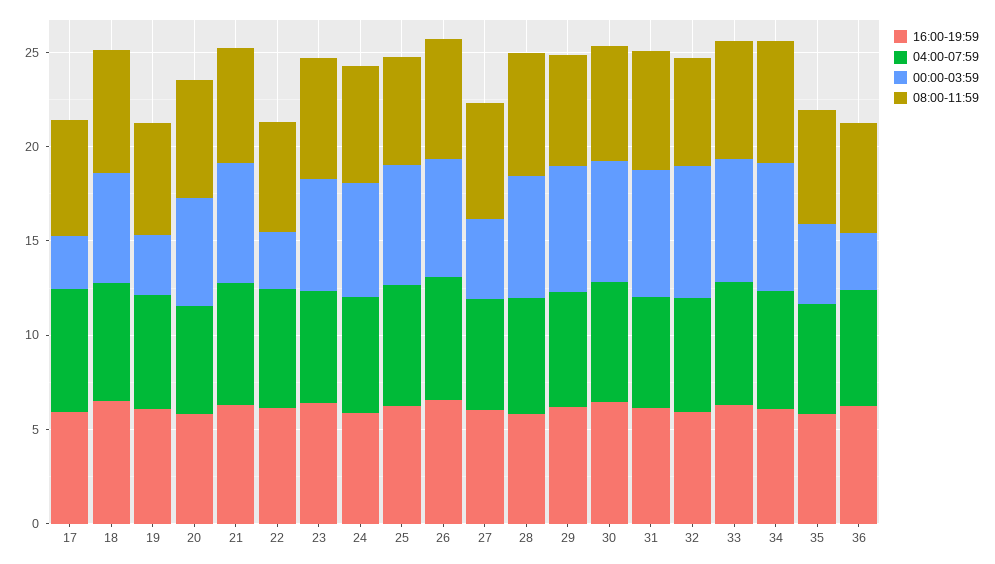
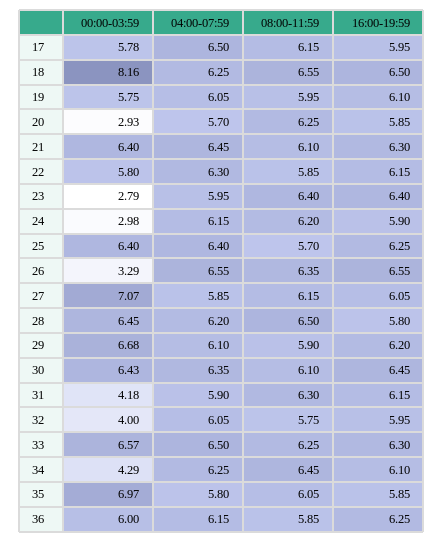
  {
    "16:00-19:59": {
      "17": 5.95,
      "18": 6.5,
      "19": 6.1,
      "20": 5.85,
      "21": 6.3,
      "22": 6.15,
      "23": 6.4,
      "24": 5.9,
      "25": 6.25,
      "26": 6.55,
      "27": 6.05,
      "28": 5.8,
      "29": 6.2,
      "30": 6.45,
      "31": 6.15,
      "32": 5.95,
      "33": 6.3,
      "34": 6.1,
      "35": 5.85,
      "36": 6.25
    },
    "04:00-07:59": {
      "17": 6.5,
      "18": 6.25,
      "19": 6.05,
      "20": 5.7,
      "21": 6.45,
      "22": 6.3,
      "23": 5.95,
      "24": 6.15,
      "25": 6.4,
      "26": 6.55,
      "27": 5.85,
      "28": 6.2,
      "29": 6.1,
      "30": 6.35,
      "31": 5.9,
      "32": 6.05,
      "33": 6.5,
      "34": 6.25,
      "35": 5.8,
      "36": 6.15
    },
    "00:00-03:59": {
-     "17": 3,
+     "17": 5.78,
-     "18": 6,
+     "18": 8.16,
-     "19": 3,
+     "19": 5.75,
-     "20": 6,
+     "20": 2.93,
      "21": 6.4,
-     "22": 3,
+     "22": 5.8,
-     "23": 6,
+     "23": 2.79,
-     "24": 6,
+     "24": 2.98,
      "25": 6.4,
-     "26": 6,
+     "26": 3.29,
-     "27": 4,
+     "27": 7.07,
      "28": 6.45,
      "29": 6.68,
      "30": 6.43,
-     "31": 7,
+     "31": 4.18,
-     "32": 7,
+     "32": 4,
      "33": 6.57,
-     "34": 7,
+     "34": 4.29,
-     "35": 4,
+     "35": 6.97,
-     "36": 3
+     "36": 6
    },
    "08:00-11:59": {
      "17": 6.15,
      "18": 6.55,
      "19": 5.95,
      "20": 6.25,
      "21": 6.1,
      "22": 5.85,
      "23": 6.4,
      "24": 6.2,
      "25": 5.7,
      "26": 6.35,
      "27": 6.15,
      "28": 6.5,
      "29": 5.9,
      "30": 6.1,
      "31": 6.3,
      "32": 5.75,
      "33": 6.25,
      "34": 6.45,
      "35": 6.05,
      "36": 5.85
    }
  }

